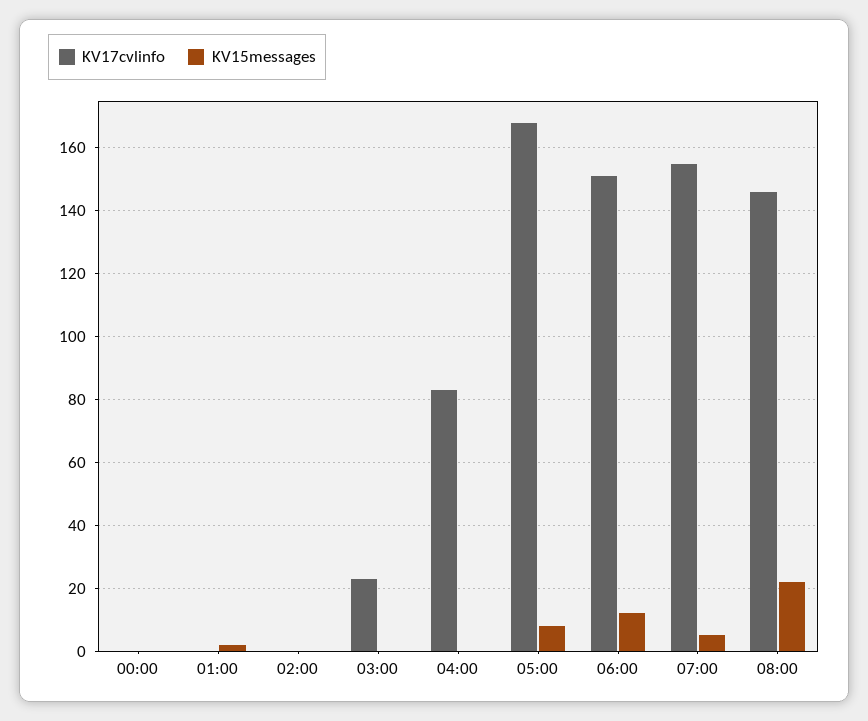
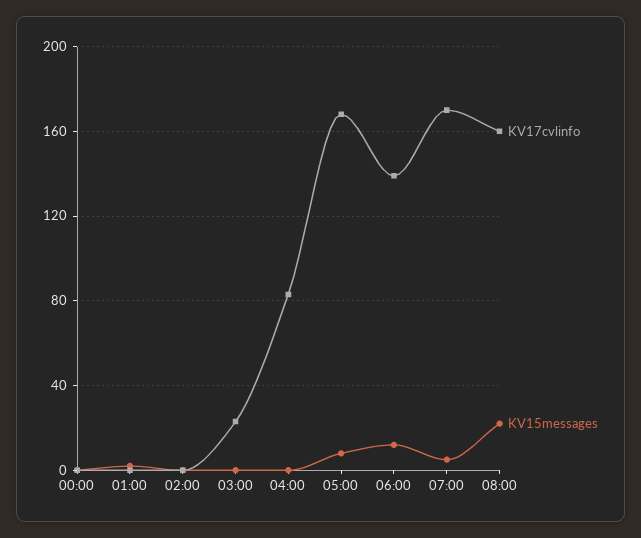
  {
    "KV17cvlinfo": {
      "00:00": 0,
      "01:00": 0,
      "02:00": 0,
      "03:00": 25,
      "04:00": 85,
      "05:00": 170,
-     "06:00": 150,
+     "06:00": 140,
-     "07:00": 155,
+     "07:00": 170,
-     "08:00": 145
+     "08:00": 160
    },
    "KV15messages": {
      "00:00": 0,
      "01:00": 0,
      "02:00": 0,
      "03:00": 0,
      "04:00": 0,
      "05:00": 10,
      "06:00": 10,
      "07:00": 5,
      "08:00": 20
    }
  }

